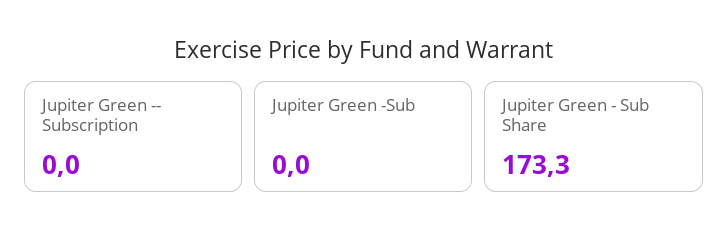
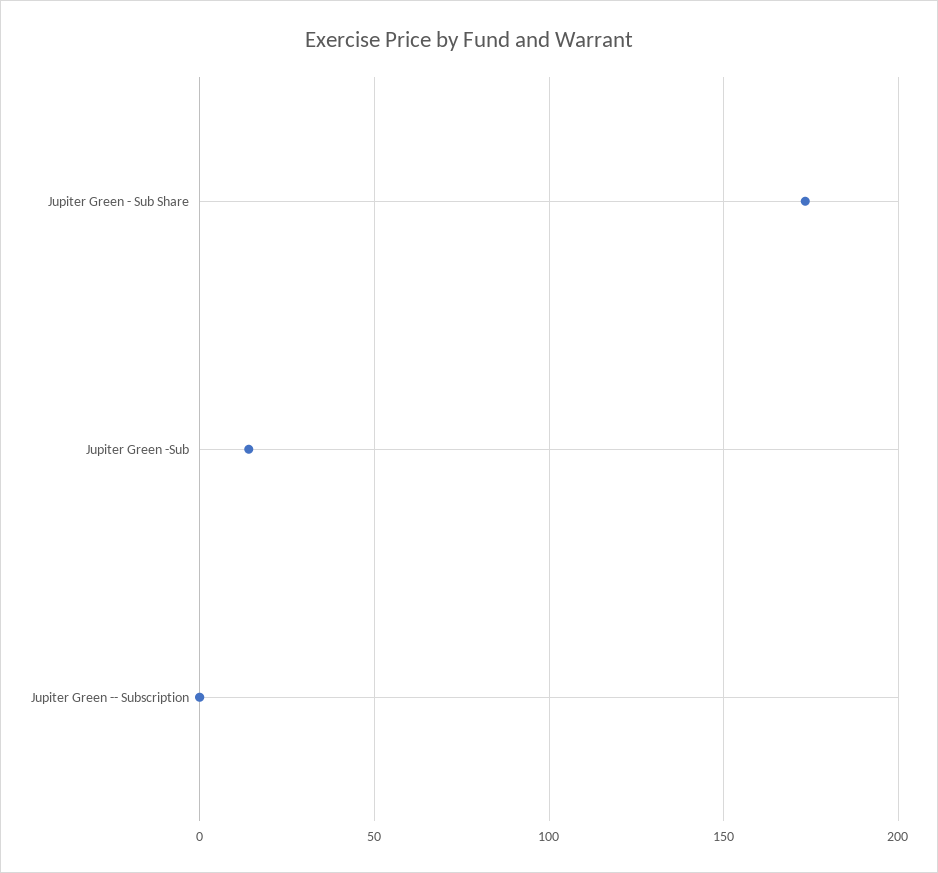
  {
    "Jupiter Green -- Subscription": 0,
-   "Jupiter Green -Sub": 0,
+   "Jupiter Green -Sub": 15,
    "Jupiter Green - Sub Share": 173.3
  }

